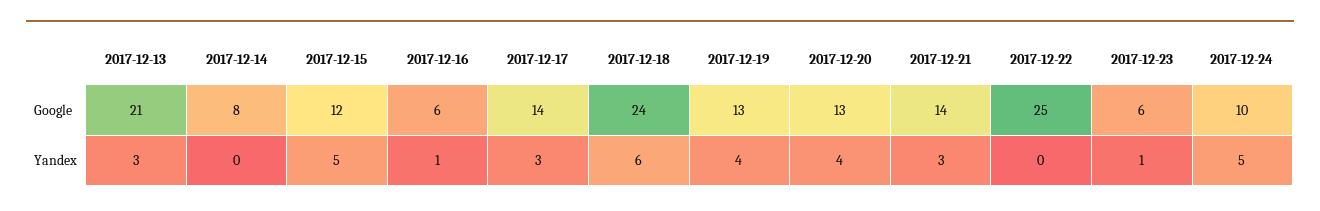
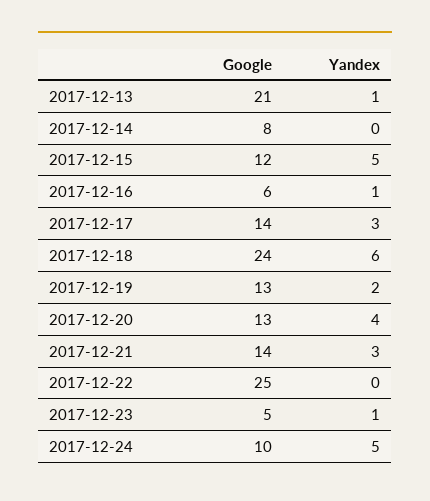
  {
    "2017-12-13": {
      "Google": 21,
-     "Yandex": 3
+     "Yandex": 1
    },
    "2017-12-14": {
      "Google": 8,
      "Yandex": 0
    },
    "2017-12-15": {
      "Google": 12,
      "Yandex": 5
    },
    "2017-12-16": {
      "Google": 6,
      "Yandex": 1
    },
    "2017-12-17": {
      "Google": 14,
      "Yandex": 3
    },
    "2017-12-18": {
      "Google": 24,
      "Yandex": 6
    },
    "2017-12-19": {
      "Google": 13,
-     "Yandex": 4
+     "Yandex": 2
    },
    "2017-12-20": {
      "Google": 13,
      "Yandex": 4
    },
    "2017-12-21": {
      "Google": 14,
      "Yandex": 3
    },
    "2017-12-22": {
      "Google": 25,
      "Yandex": 0
    },
    "2017-12-23": {
-     "Google": 6,
+     "Google": 5,
      "Yandex": 1
    },
    "2017-12-24": {
      "Google": 10,
      "Yandex": 5
    }
  }

